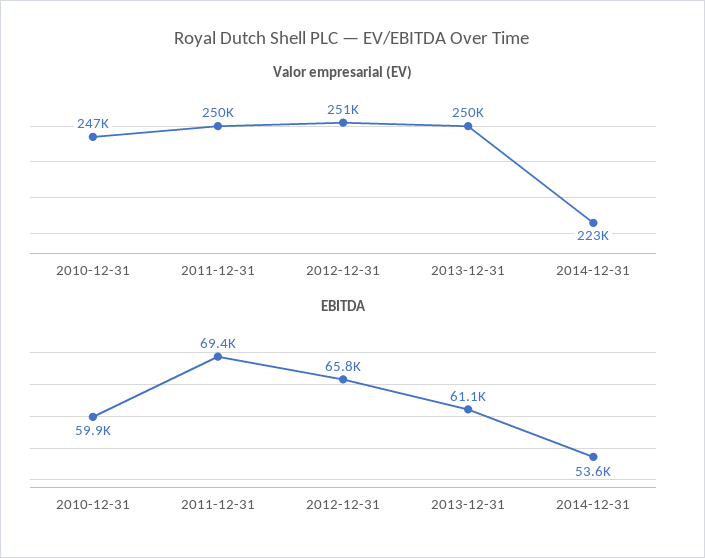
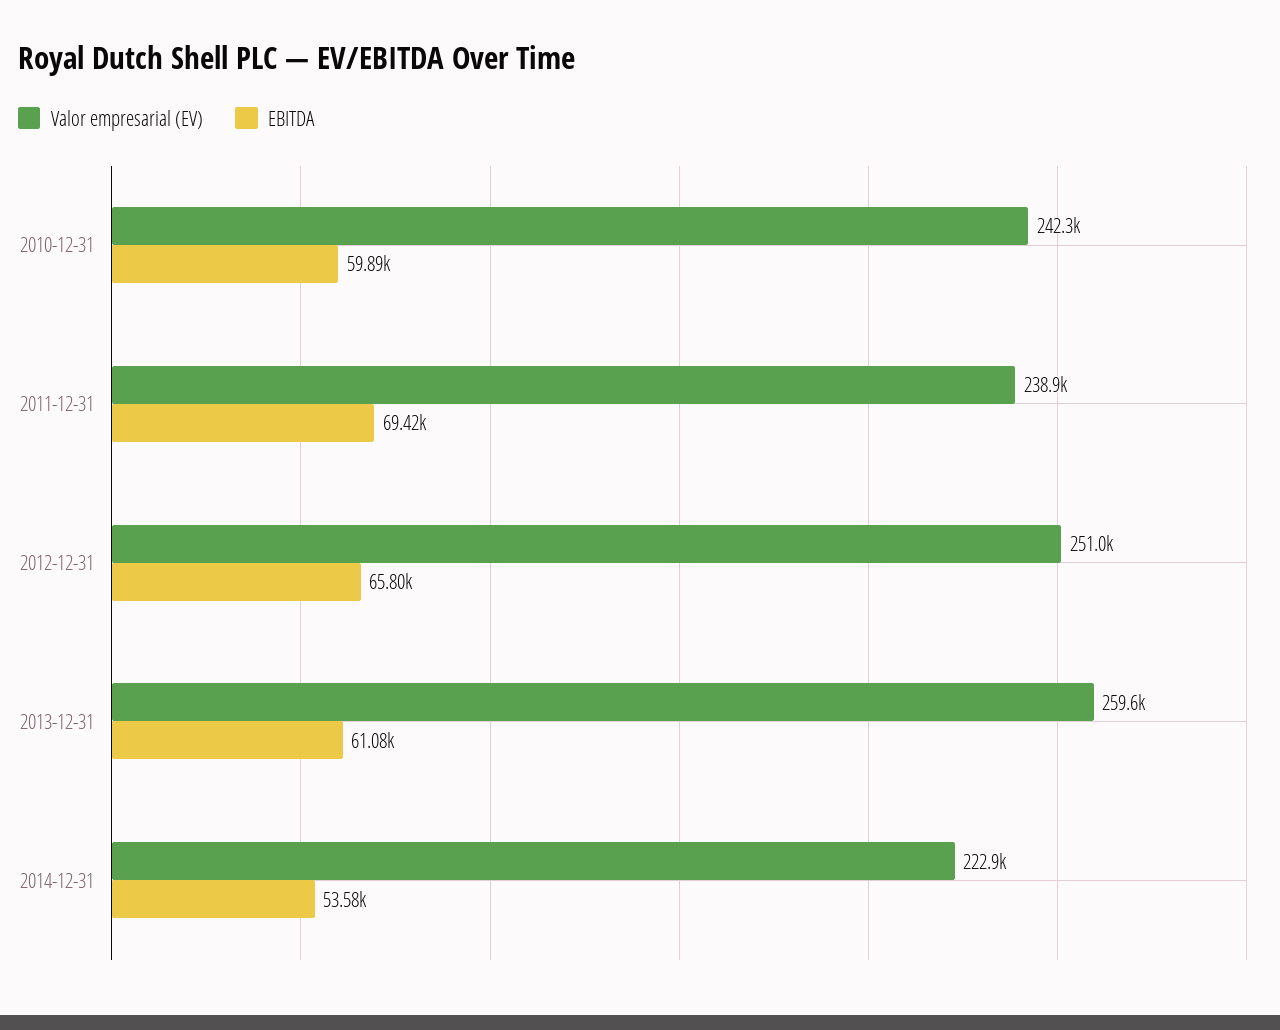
  {
    "Valor empresarial (EV)": {
-     "2010-12-31": 247000,
+     "2010-12-31": 242300,
-     "2011-12-31": 250000,
+     "2011-12-31": 238900,
      "2012-12-31": 251000,
-     "2013-12-31": 250000,
+     "2013-12-31": 259600,
      "2014-12-31": 222900
    },
    "EBITDA": {
      "2010-12-31": 59890,
      "2011-12-31": 69420,
      "2012-12-31": 65800,
      "2013-12-31": 61080,
      "2014-12-31": 53580
    }
  }

